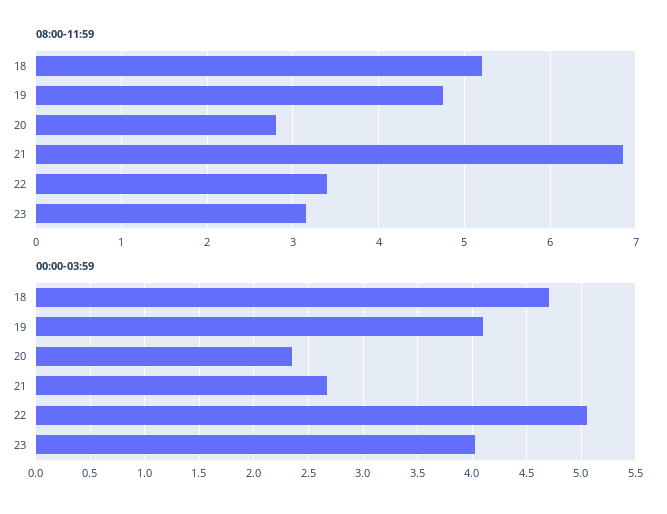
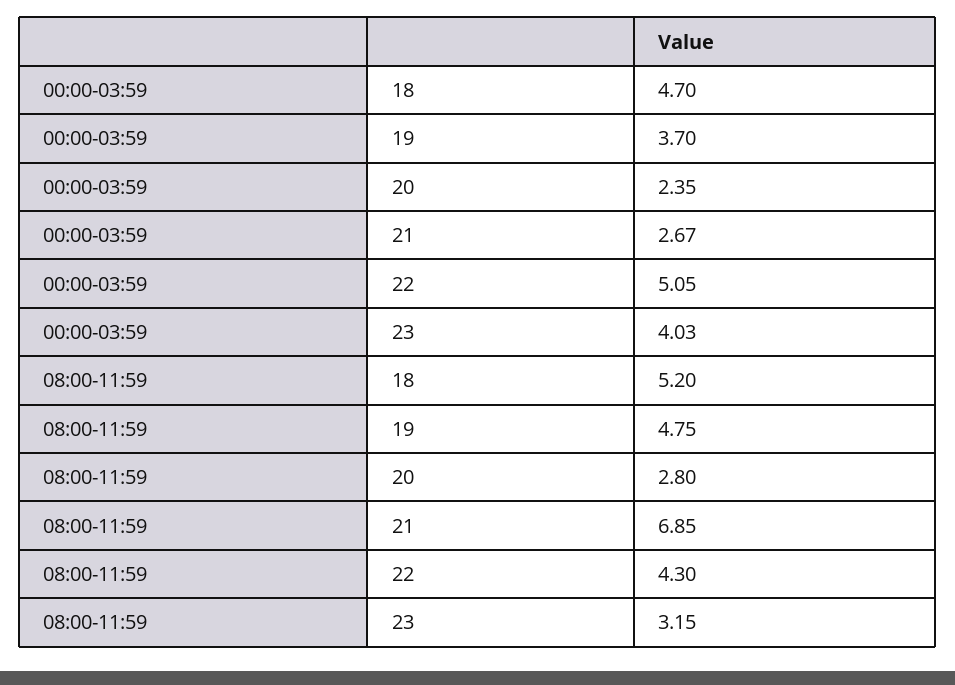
  {
    "08:00-11:59": {
      "18": 5.2,
      "19": 4.75,
      "20": 2.8,
      "21": 6.85,
-     "22": 3.4,
+     "22": 4.3,
      "23": 3.15
    },
    "00:00-03:59": {
      "18": 4.7,
-     "19": 4.1,
+     "19": 3.7,
      "20": 2.35,
      "21": 2.67,
      "22": 5.05,
      "23": 4.03
    }
  }

